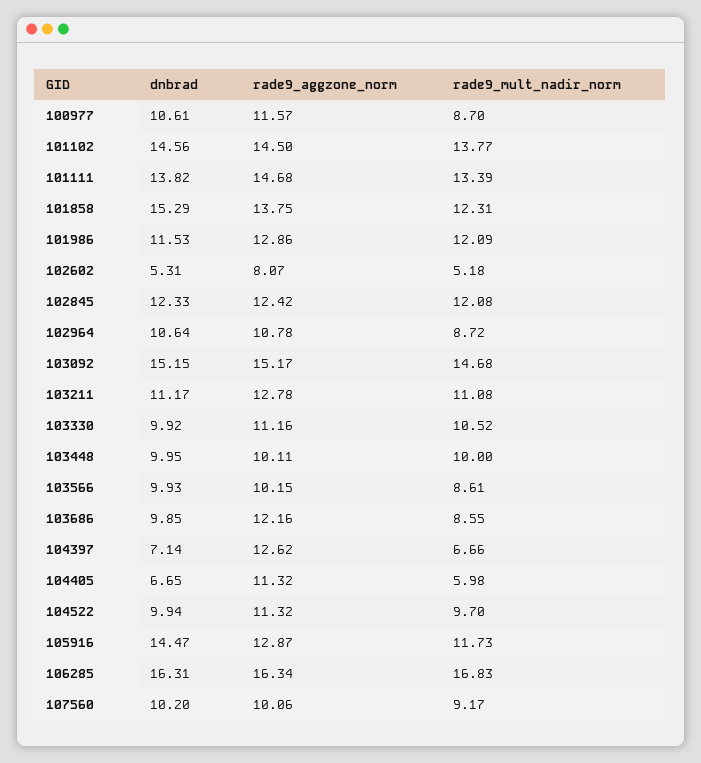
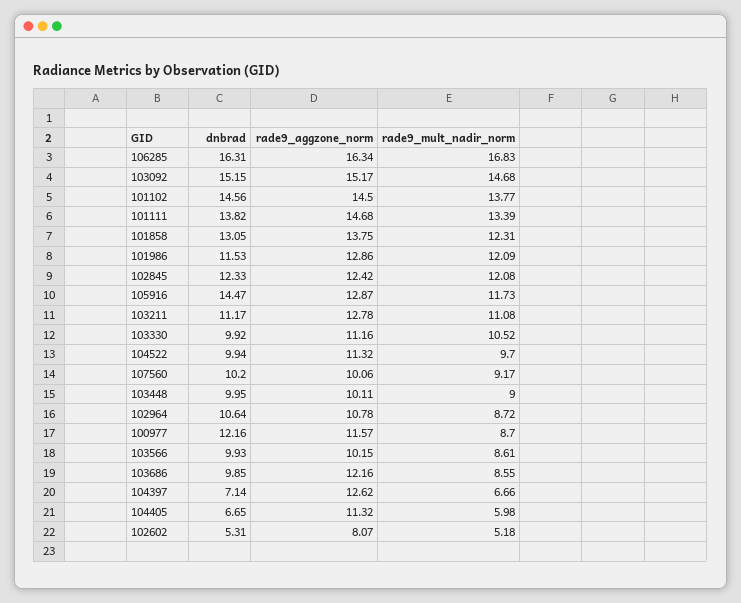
  {
    "dnbrad": {
-     "100977": 10.61,
+     "100977": 12.16,
      "101102": 14.56,
      "101111": 13.82,
-     "101858": 15.29,
+     "101858": 13.05,
      "101986": 11.53,
      "102602": 5.31,
      "102845": 12.33,
      "102964": 10.64,
      "103092": 15.15,
      "103211": 11.17,
      "103330": 9.92,
      "103448": 9.95,
      "103566": 9.93,
      "103686": 9.85,
      "104397": 7.14,
      "104405": 6.65,
      "104522": 9.94,
      "105916": 14.47,
      "106285": 16.31,
      "107560": 10.2
    },
    "rade9_aggzone_norm": {
      "100977": 11.57,
      "101102": 14.5,
      "101111": 14.68,
      "101858": 13.75,
      "101986": 12.86,
      "102602": 8.07,
      "102845": 12.42,
      "102964": 10.78,
      "103092": 15.17,
      "103211": 12.78,
      "103330": 11.16,
      "103448": 10.11,
      "103566": 10.15,
      "103686": 12.16,
      "104397": 12.62,
      "104405": 11.32,
      "104522": 11.32,
      "105916": 12.87,
      "106285": 16.34,
      "107560": 10.06
    },
    "rade9_mult_nadir_norm": {
      "100977": 8.7,
      "101102": 13.77,
      "101111": 13.39,
      "101858": 12.31,
      "101986": 12.09,
      "102602": 5.18,
      "102845": 12.08,
      "102964": 8.72,
      "103092": 14.68,
      "103211": 11.08,
      "103330": 10.52,
-     "103448": 10,
+     "103448": 9,
      "103566": 8.61,
      "103686": 8.55,
      "104397": 6.66,
      "104405": 5.98,
      "104522": 9.7,
      "105916": 11.73,
      "106285": 16.83,
      "107560": 9.17
    }
  }

